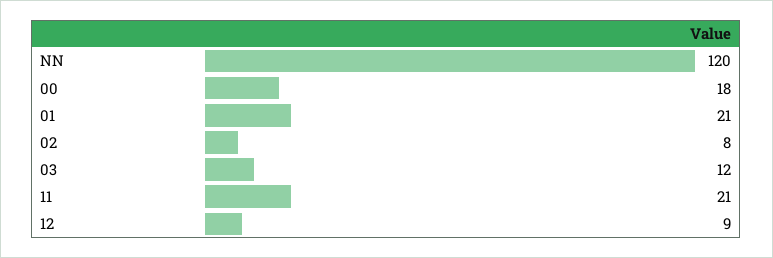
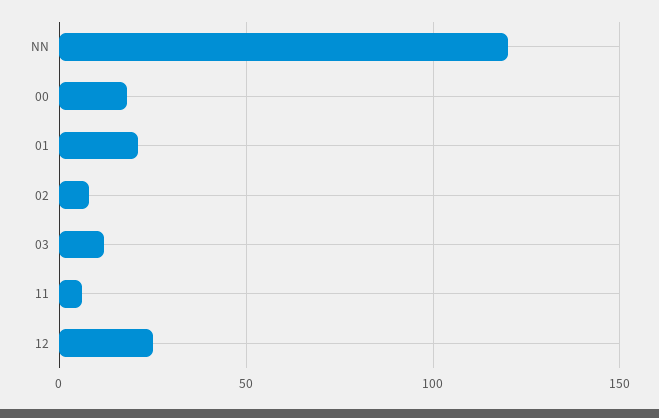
  {
    "NN": 120,
    "00": 18,
    "01": 21,
    "02": 8,
    "03": 12,
-   "11": 21,
+   "11": 5,
-   "12": 9
+   "12": 25
  }

